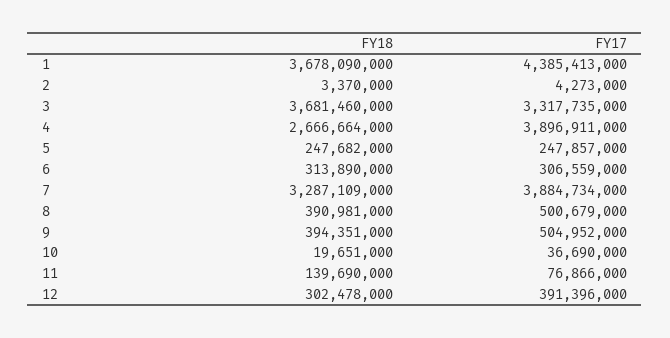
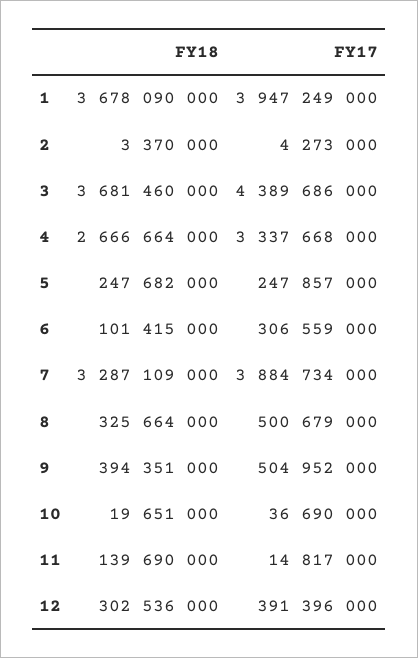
  {
    "FY18": {
      "1": 3678090000,
      "2": 3370000,
      "3": 3681460000,
      "4": 2666664000,
      "5": 247682000,
-     "6": 313890000,
+     "6": 101415000,
      "7": 3287109000,
-     "8": 390981000,
+     "8": 325664000,
      "9": 394351000,
      "10": 19651000,
      "11": 139690000,
-     "12": 302478000
+     "12": 302536000
    },
    "FY17": {
-     "1": 4385413000,
+     "1": 3947249000,
      "2": 4273000,
-     "3": 3317735000,
+     "3": 4389686000,
-     "4": 3896911000,
+     "4": 3337668000,
      "5": 247857000,
      "6": 306559000,
      "7": 3884734000,
      "8": 500679000,
      "9": 504952000,
      "10": 36690000,
-     "11": 76866000,
+     "11": 14817000,
      "12": 391396000
    }
  }

